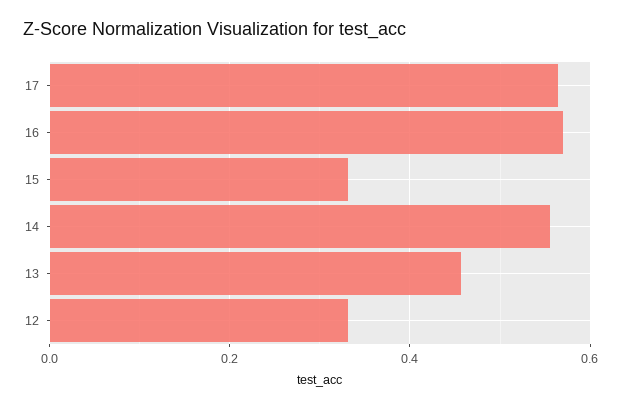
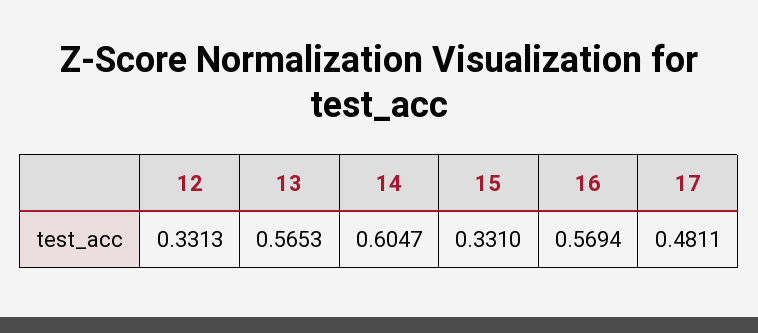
  {
-   "17": 0.56,
+   "17": 0.4811,
    "16": 0.5694,
    "15": 0.331,
-   "14": 0.56,
+   "14": 0.6047,
-   "13": 0.46,
+   "13": 0.5653,
    "12": 0.3313
  }

